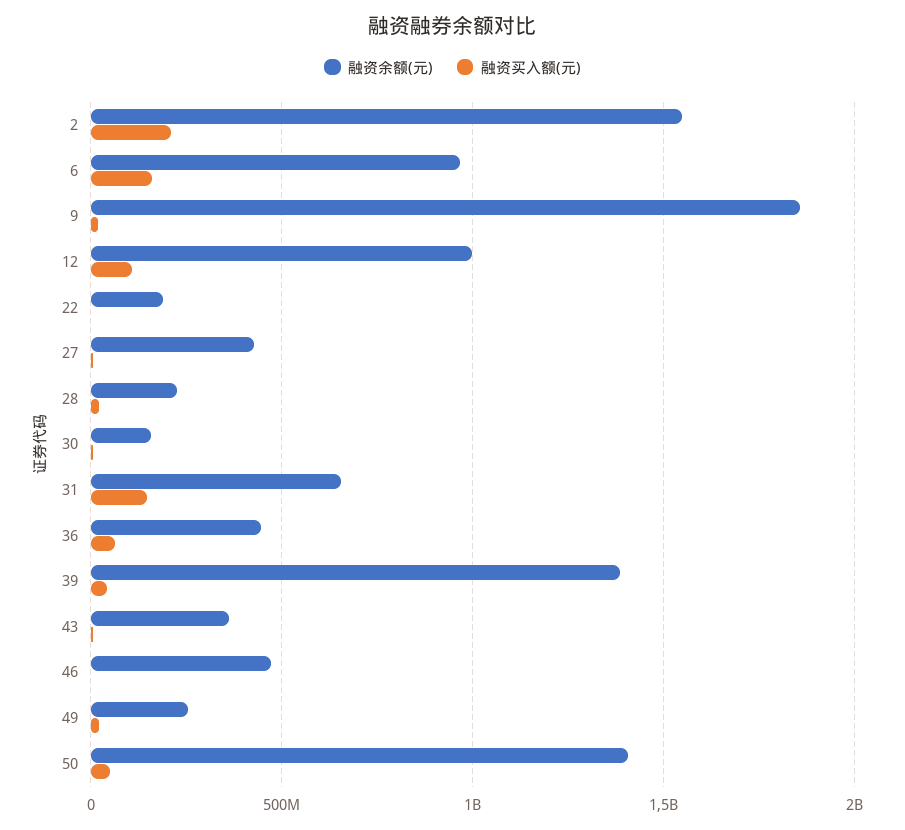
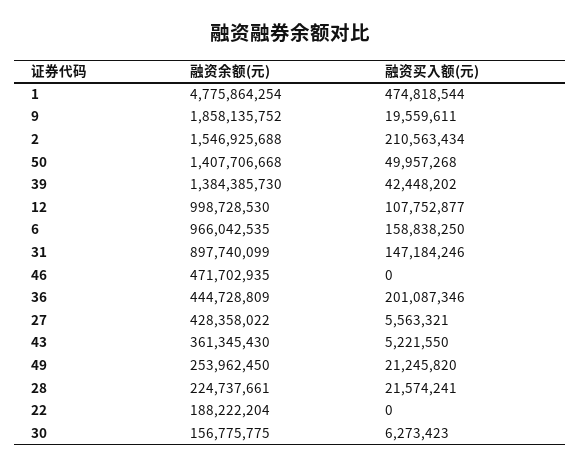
  {
    "融资余额(元)": {
      "2": 1546925688,
      "6": 966042535,
      "9": 1858135752,
      "12": 998728530,
      "22": 188222204,
      "27": 428358022,
      "28": 224737661,
      "30": 156775775,
-     "31": 650000000,
+     "31": 897740099,
      "36": 444728809,
      "39": 1384385730,
      "43": 361345430,
      "46": 471702935,
      "49": 253962450,
-     "50": 1407706668
+     "50": 1407706668,
+     "1": 4775864254
    },
    "融资买入额(元)": {
      "2": 210563434,
      "6": 158838250,
      "9": 19559611,
      "12": 107752877,
      "22": 0,
      "27": 5563321,
      "28": 21574241,
      "30": 6273423,
      "31": 147184246,
-     "36": 50000000,
+     "36": 201087346,
      "39": 42448202,
      "43": 5221550,
      "46": 0,
      "49": 21245820,
-     "50": 49957268
+     "50": 49957268,
+     "1": 474818544
    }
  }

